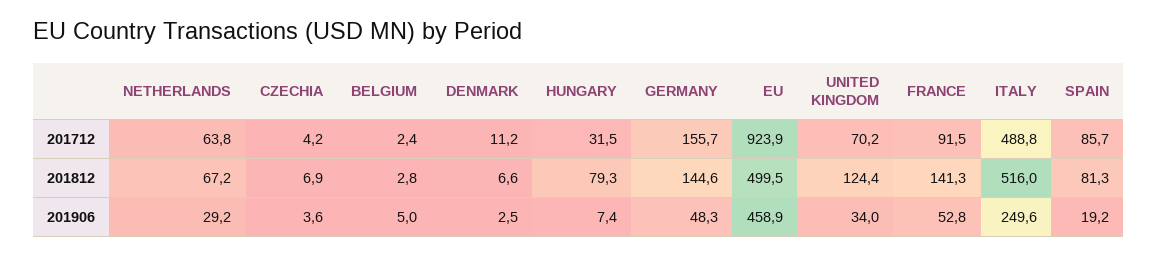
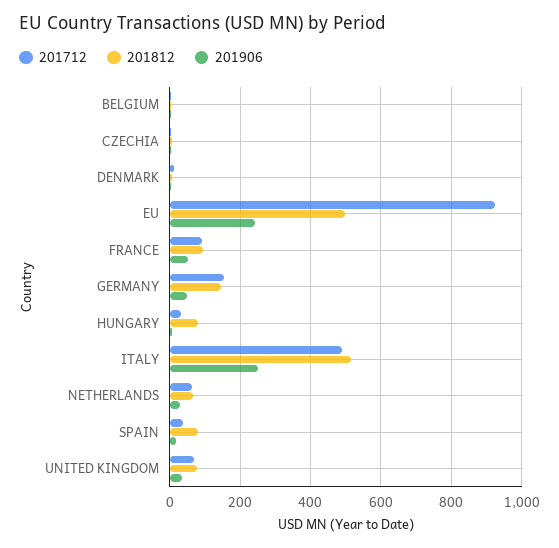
  {
    "201712": {
      "NETHERLANDS": 63.8,
      "CZECHIA": 4.2,
      "BELGIUM": 2.4,
      "DENMARK": 11.2,
      "HUNGARY": 31.5,
      "GERMANY": 155.7,
      "EU": 923.9,
      "UNITED KINGDOM": 70.2,
      "FRANCE": 91.5,
      "ITALY": 488.8,
-     "SPAIN": 85.7
+     "SPAIN": 40
    },
    "201812": {
      "NETHERLANDS": 67.2,
      "CZECHIA": 6.9,
      "BELGIUM": 2.8,
      "DENMARK": 6.6,
      "HUNGARY": 79.3,
      "GERMANY": 144.6,
      "EU": 499.5,
-     "UNITED KINGDOM": 124.4,
+     "UNITED KINGDOM": 80,
-     "FRANCE": 141.3,
+     "FRANCE": 100,
      "ITALY": 516,
      "SPAIN": 81.3
    },
    "201906": {
      "NETHERLANDS": 29.2,
      "CZECHIA": 3.6,
      "BELGIUM": 5,
      "DENMARK": 2.5,
      "HUNGARY": 7.4,
      "GERMANY": 48.3,
-     "EU": 458.9,
+     "EU": 240,
      "UNITED KINGDOM": 34,
      "FRANCE": 52.8,
      "ITALY": 249.6,
      "SPAIN": 19.2
    }
  }

